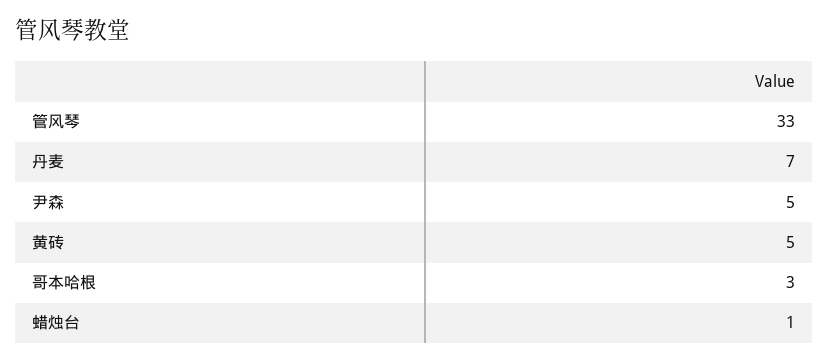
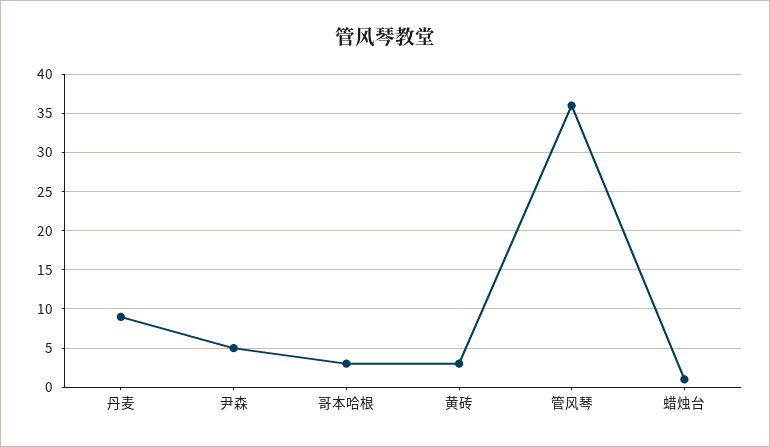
  {
-   "管风琴": 33,
+   "管风琴": 36,
-   "丹麦": 7,
+   "丹麦": 9,
    "尹森": 5,
-   "黄砖": 5,
+   "黄砖": 3,
    "哥本哈根": 3,
    "蜡烛台": 1
  }

